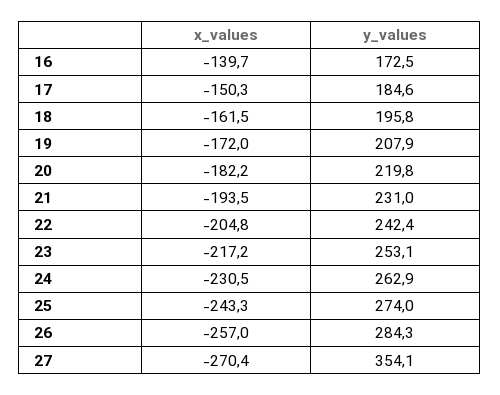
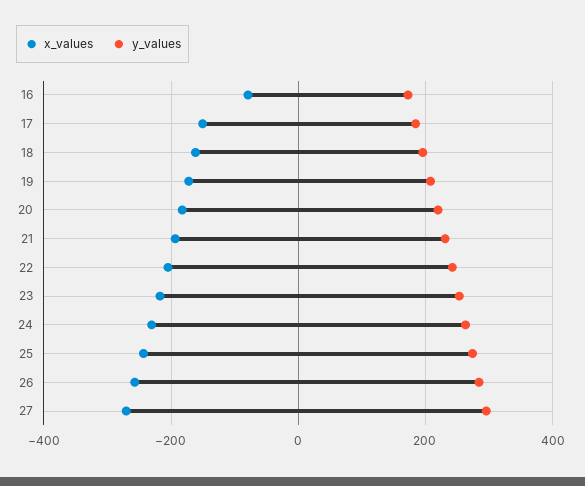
  {
    "x_values": {
-     "16": -139.7,
+     "16": -80,
      "17": -150.3,
      "18": -161.5,
      "19": -172,
      "20": -182.2,
      "21": -193.5,
      "22": -204.8,
      "23": -217.2,
      "24": -230.5,
      "25": -243.3,
      "26": -257,
      "27": -270.4
    },
    "y_values": {
      "16": 172.5,
      "17": 184.6,
      "18": 195.8,
      "19": 207.9,
      "20": 219.8,
      "21": 231,
      "22": 242.4,
      "23": 253.1,
      "24": 262.9,
      "25": 274,
      "26": 284.3,
-     "27": 354.1
+     "27": 300
    }
  }

